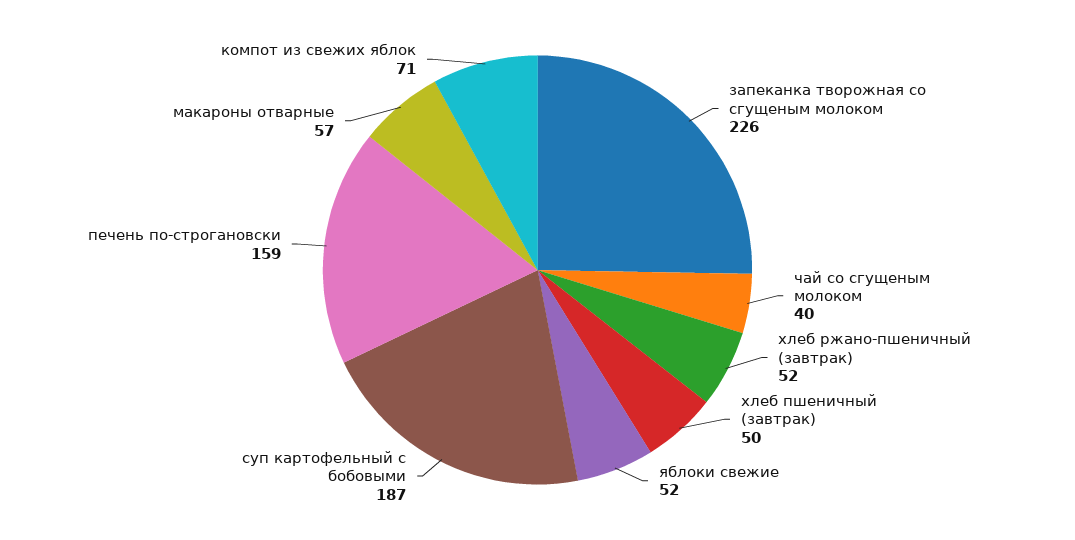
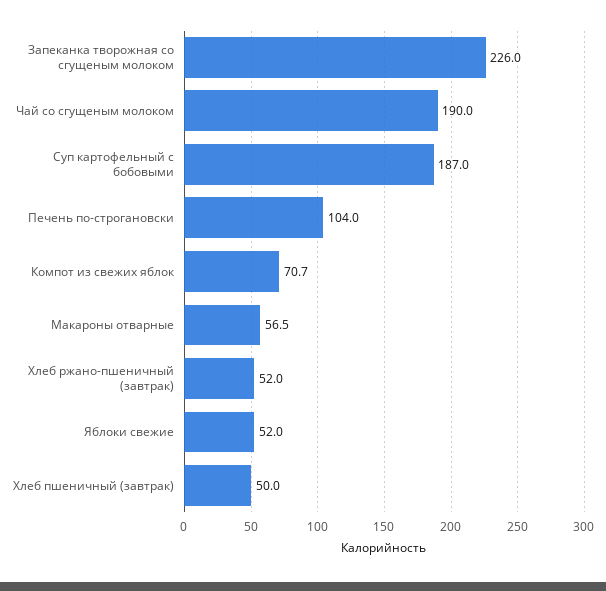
  {
    "запеканка творожная со сгущеным молоком": 226,
-   "чай со сгущеным молоком": 40,
+   "чай со сгущеным молоком": 190,
    "хлеб ржано-пшеничный (завтрак)": 52,
    "хлеб пшеничный (завтрак)": 50,
    "яблоки свежие": 52,
    "суп картофельный с бобовыми": 187,
-   "печень по-строгановски": 159,
+   "печень по-строгановски": 104,
    "макароны отварные": 56.5,
    "компот из свежих яблок": 70.7
  }

